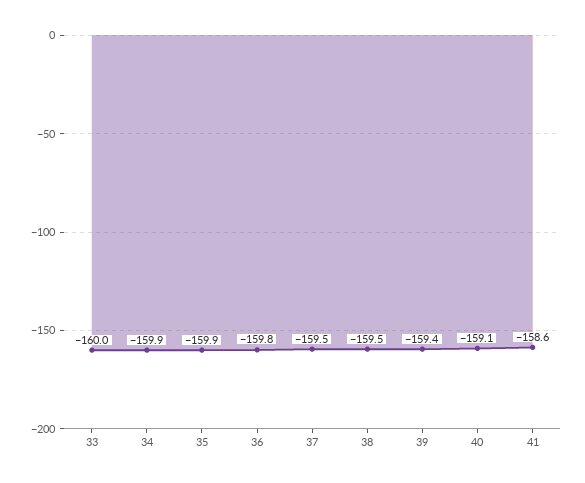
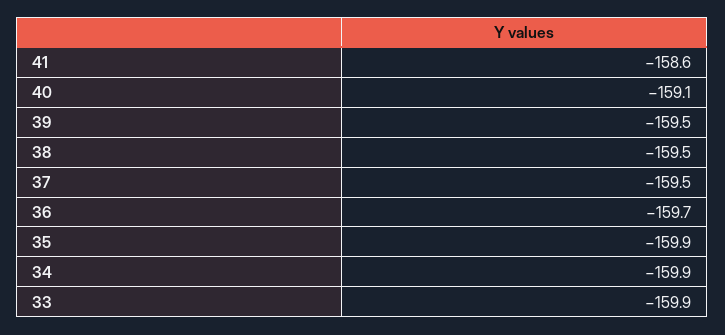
  {
-   "33": -160,
+   "33": -159.9,
    "34": -159.9,
    "35": -159.9,
-   "36": -159.8,
+   "36": -159.7,
    "37": -159.5,
    "38": -159.5,
-   "39": -159.4,
+   "39": -159.5,
    "40": -159.1,
    "41": -158.6
  }

